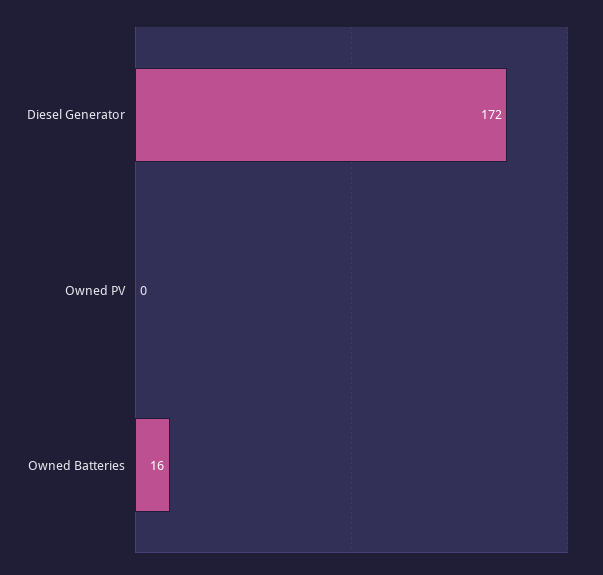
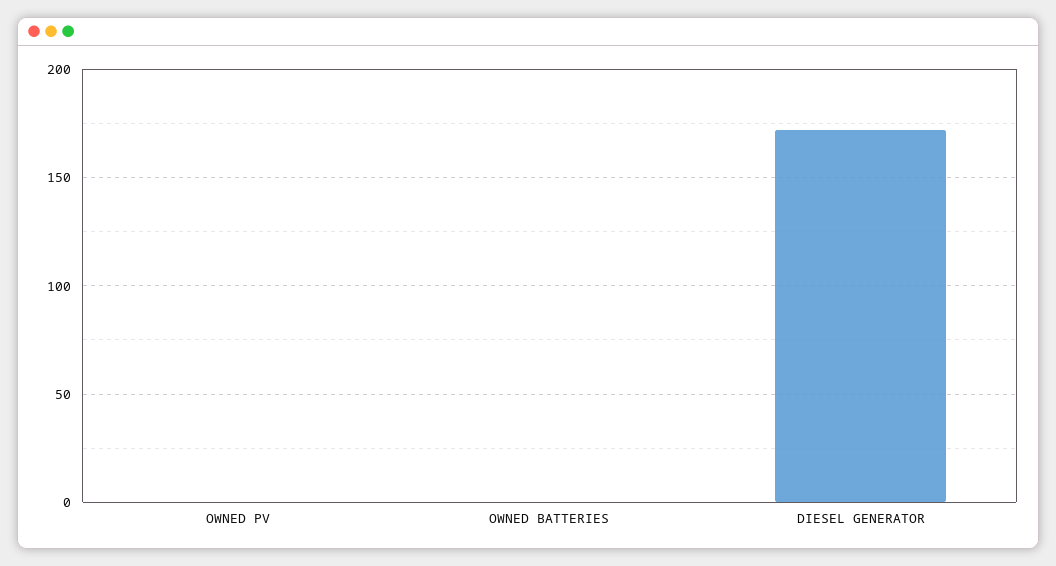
  {
    "Diesel Generator": 172,
    "Owned PV": 0,
-   "Owned Batteries": 16
+   "Owned Batteries": 0
  }

